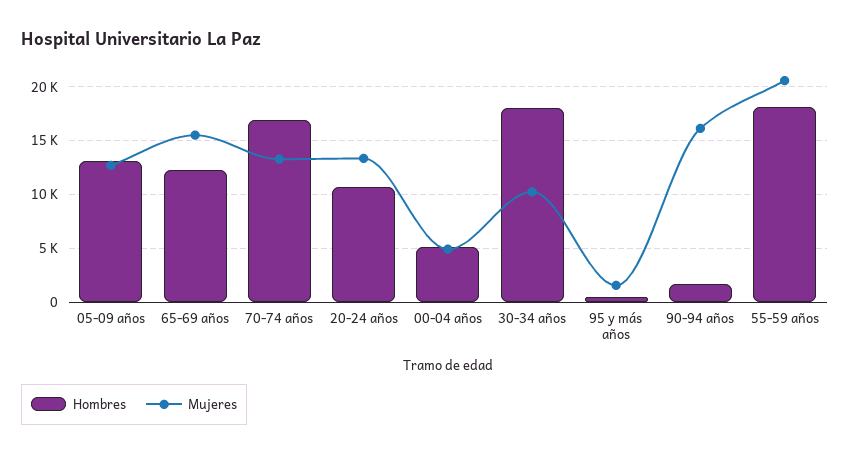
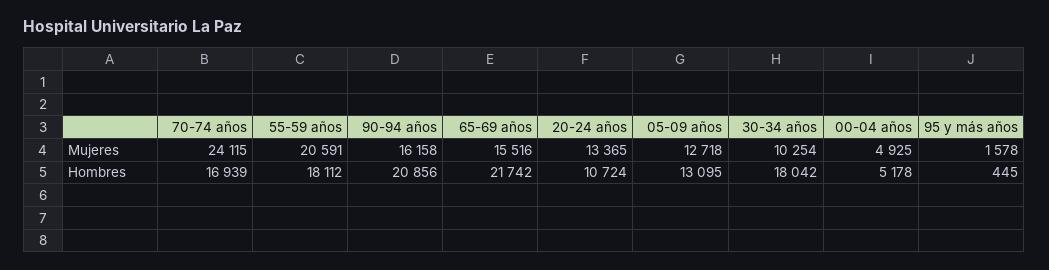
  {
    "Hombres": {
      "05-09 años": 13095,
-     "65-69 años": 12000,
+     "65-69 años": 21742,
      "70-74 años": 16939,
      "20-24 años": 10724,
      "00-04 años": 5178,
      "30-34 años": 18042,
      "95 y más años": 445,
-     "90-94 años": 2000,
+     "90-94 años": 20856,
      "55-59 años": 18112
    },
    "Mujeres": {
      "05-09 años": 12718,
      "65-69 años": 15516,
-     "70-74 años": 13000,
+     "70-74 años": 24115,
      "20-24 años": 13365,
      "00-04 años": 4925,
      "30-34 años": 10254,
      "95 y más años": 1578,
      "90-94 años": 16158,
      "55-59 años": 20591
    }
  }

